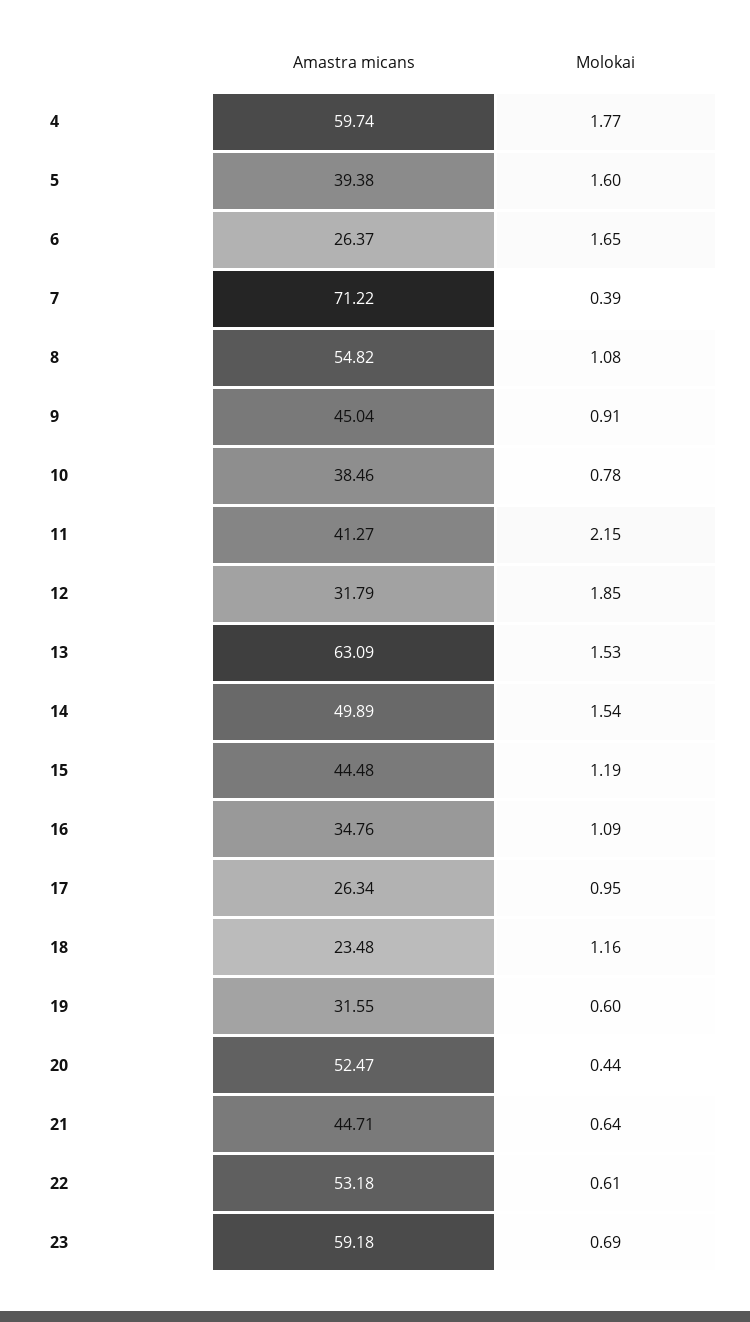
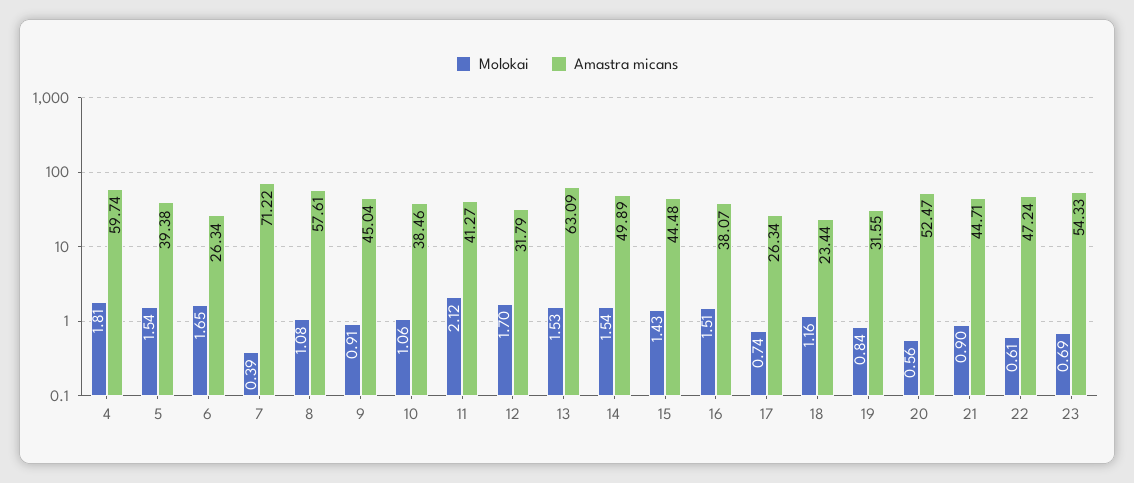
  {
    "Amastra micans": {
      "4": 59.74,
      "5": 39.38,
-     "6": 26.37,
+     "6": 26.34,
      "7": 71.22,
-     "8": 54.82,
+     "8": 57.61,
      "9": 45.04,
      "10": 38.46,
      "11": 41.27,
      "12": 31.79,
      "13": 63.09,
      "14": 49.89,
      "15": 44.48,
-     "16": 34.76,
+     "16": 38.07,
      "17": 26.34,
-     "18": 23.48,
+     "18": 23.44,
      "19": 31.55,
      "20": 52.47,
      "21": 44.71,
-     "22": 53.18,
+     "22": 47.24,
-     "23": 59.18
+     "23": 54.33
    },
    "Molokai": {
-     "4": 1.77,
+     "4": 1.81,
-     "5": 1.6,
+     "5": 1.54,
      "6": 1.65,
      "7": 0.39,
      "8": 1.08,
      "9": 0.91,
-     "10": 0.78,
+     "10": 1.06,
-     "11": 2.15,
+     "11": 2.12,
-     "12": 1.85,
+     "12": 1.7,
      "13": 1.53,
      "14": 1.54,
-     "15": 1.19,
+     "15": 1.43,
-     "16": 1.09,
+     "16": 1.51,
-     "17": 0.95,
+     "17": 0.74,
      "18": 1.16,
-     "19": 0.6,
+     "19": 0.84,
-     "20": 0.44,
+     "20": 0.56,
-     "21": 0.64,
+     "21": 0.9,
      "22": 0.61,
      "23": 0.69
    }
  }

